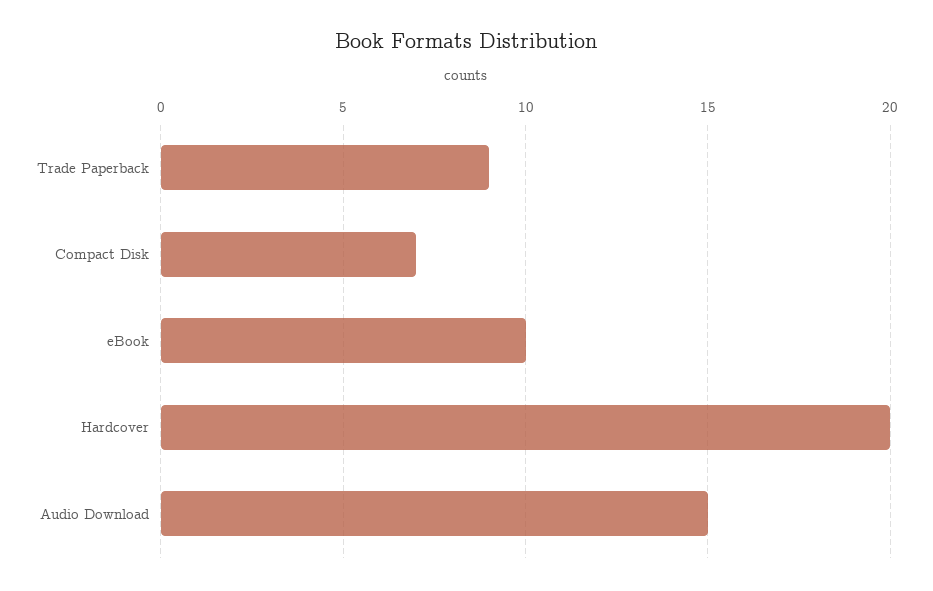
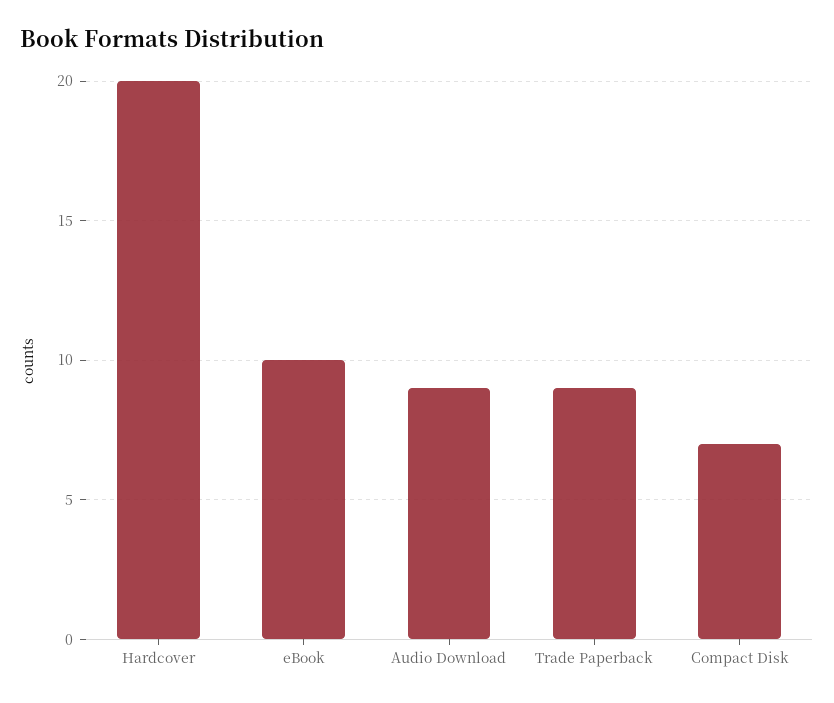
  {
    "Trade Paperback": 9,
    "Compact Disk": 7,
    "eBook": 10,
    "Hardcover": 20,
-   "Audio Download": 15
+   "Audio Download": 9
  }

